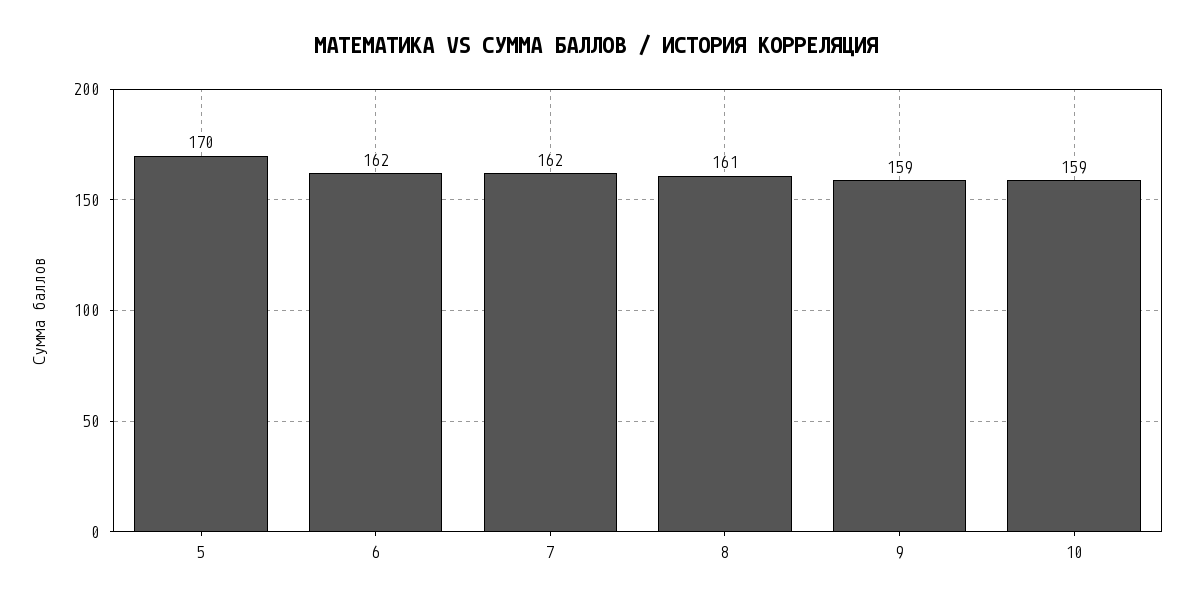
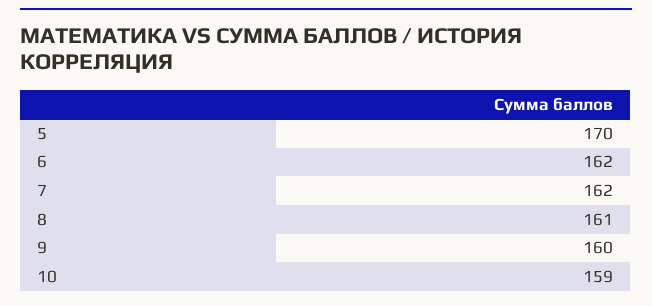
  {
    "5": 170,
    "6": 162,
    "7": 162,
    "8": 161,
-   "9": 159,
+   "9": 160,
    "10": 159
  }

